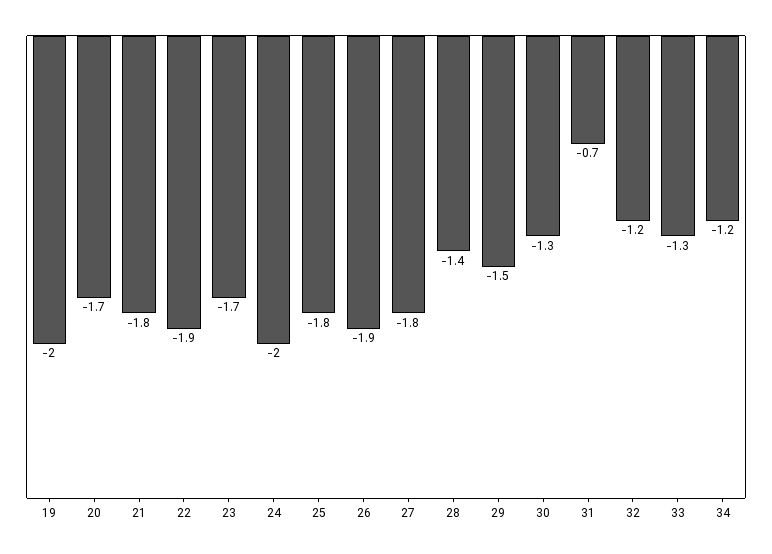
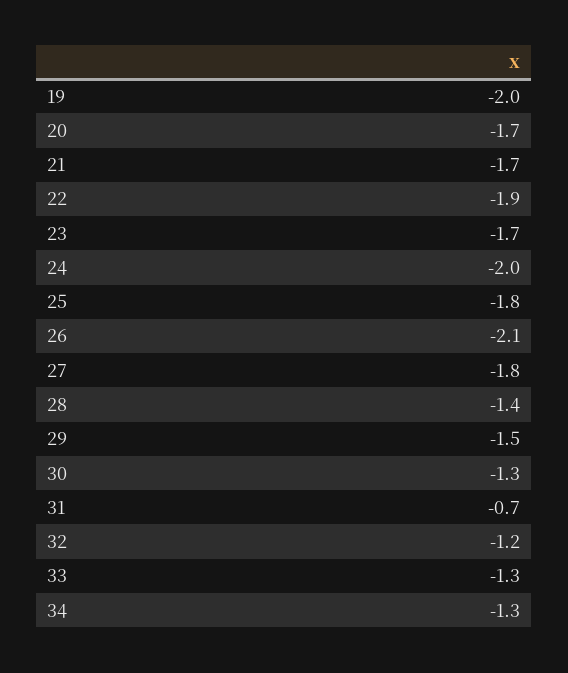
  {
    "19": -2,
    "20": -1.7,
-   "21": -1.8,
+   "21": -1.7,
    "22": -1.9,
    "23": -1.7,
    "24": -2,
    "25": -1.8,
-   "26": -1.9,
+   "26": -2.1,
    "27": -1.8,
    "28": -1.4,
    "29": -1.5,
    "30": -1.3,
    "31": -0.7,
    "32": -1.2,
    "33": -1.3,
-   "34": -1.2
+   "34": -1.3
  }

